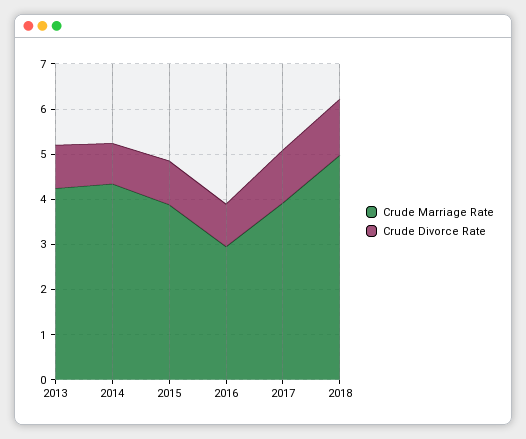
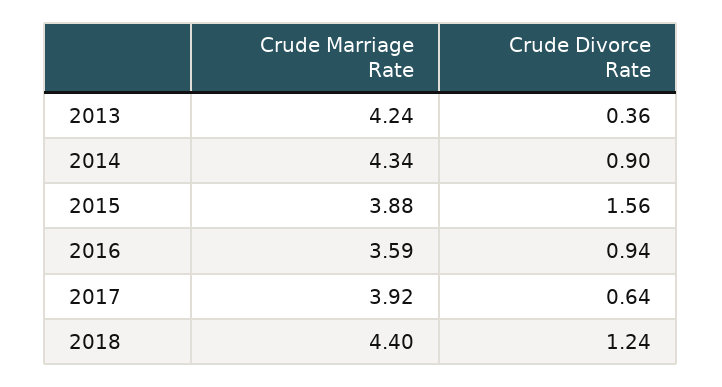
  {
    "Crude Marriage Rate": {
      "2013": 4.24,
      "2014": 4.34,
      "2015": 3.88,
-     "2016": 3,
+     "2016": 3.59,
      "2017": 3.92,
-     "2018": 5
+     "2018": 4.4
    },
    "Crude Divorce Rate": {
-     "2013": 1,
+     "2013": 0.36,
      "2014": 0.9,
-     "2015": 1,
+     "2015": 1.56,
      "2016": 0.94,
-     "2017": 1.2,
+     "2017": 0.64,
      "2018": 1.24
    }
  }

